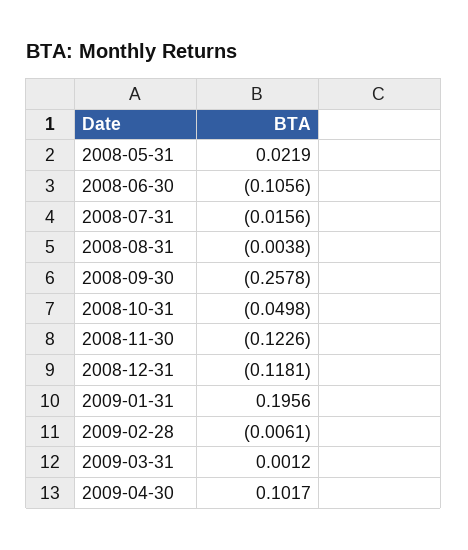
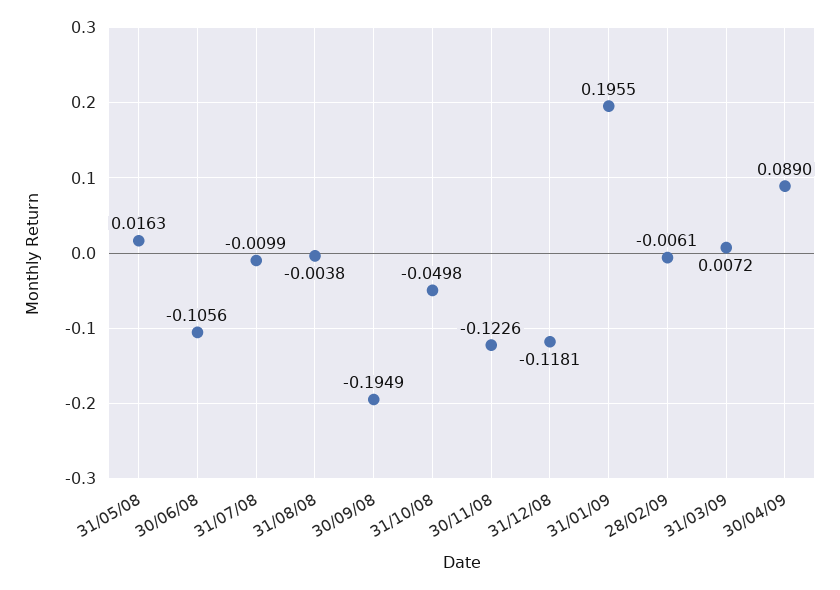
  {
-   "2008-05-31": 0.0219,
+   "2008-05-31": 0.0163,
    "2008-06-30": -0.1056,
-   "2008-07-31": -0.0156,
+   "2008-07-31": -0.0099,
    "2008-08-31": -0.0038,
-   "2008-09-30": -0.2578,
+   "2008-09-30": -0.1949,
    "2008-10-31": -0.0498,
    "2008-11-30": -0.1226,
    "2008-12-31": -0.1181,
-   "2009-01-31": 0.1956,
+   "2009-01-31": 0.1955,
    "2009-02-28": -0.0061,
-   "2009-03-31": 0.0012,
+   "2009-03-31": 0.0072,
-   "2009-04-30": 0.1017
+   "2009-04-30": 0.089
  }

